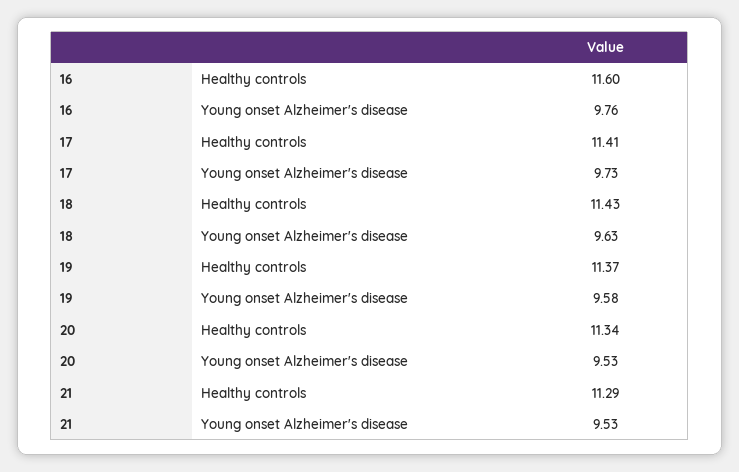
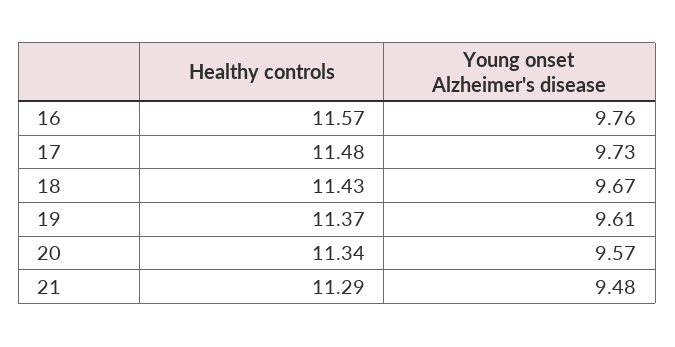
  {
    "16": {
-     "Healthy controls": 11.6,
+     "Healthy controls": 11.57,
      "Young onset Alzheimer's disease": 9.76
    },
    "17": {
-     "Healthy controls": 11.41,
+     "Healthy controls": 11.48,
      "Young onset Alzheimer's disease": 9.73
    },
    "18": {
      "Healthy controls": 11.43,
-     "Young onset Alzheimer's disease": 9.63
+     "Young onset Alzheimer's disease": 9.67
    },
    "19": {
      "Healthy controls": 11.37,
-     "Young onset Alzheimer's disease": 9.58
+     "Young onset Alzheimer's disease": 9.61
    },
    "20": {
      "Healthy controls": 11.34,
-     "Young onset Alzheimer's disease": 9.53
+     "Young onset Alzheimer's disease": 9.57
    },
    "21": {
      "Healthy controls": 11.29,
-     "Young onset Alzheimer's disease": 9.53
+     "Young onset Alzheimer's disease": 9.48
    }
  }

